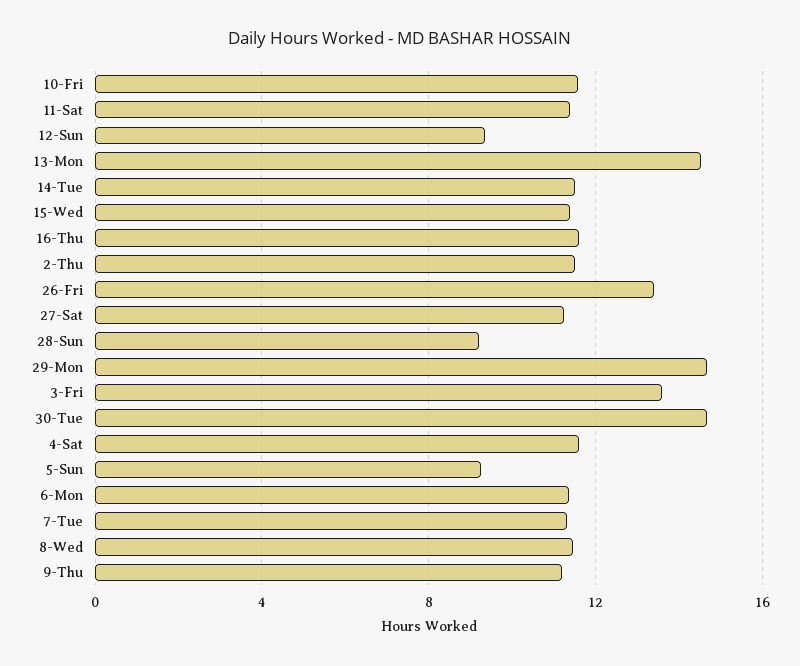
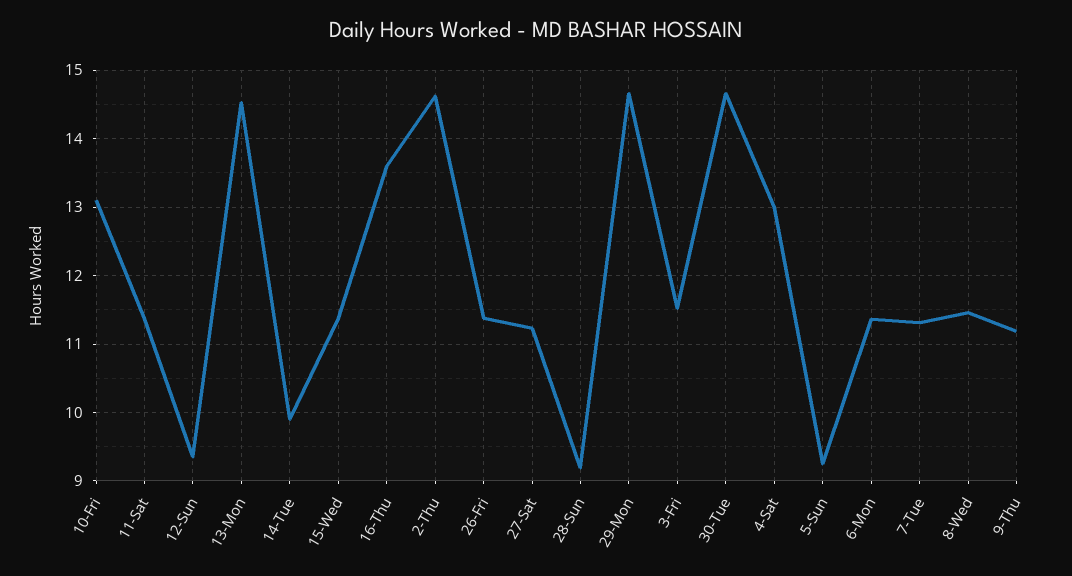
  {
-   "10-Fri": 11.5,
+   "10-Fri": 13.1,
    "11-Sat": 11.4,
    "12-Sun": 9.4,
    "13-Mon": 14.5,
-   "14-Tue": 11.5,
+   "14-Tue": 9.9,
    "15-Wed": 11.4,
-   "16-Thu": 11.5,
+   "16-Thu": 13.6,
-   "2-Thu": 11.5,
+   "2-Thu": 14.6,
-   "26-Fri": 13.5,
+   "26-Fri": 11.4,
    "27-Sat": 11.2,
    "28-Sun": 9.2,
    "29-Mon": 14.7,
-   "3-Fri": 13.5,
+   "3-Fri": 11.5,
    "30-Tue": 14.7,
-   "4-Sat": 11.5,
+   "4-Sat": 13,
    "5-Sun": 9.3,
    "6-Mon": 11.4,
    "7-Tue": 11.3,
    "8-Wed": 11.5,
    "9-Thu": 11.2
  }

